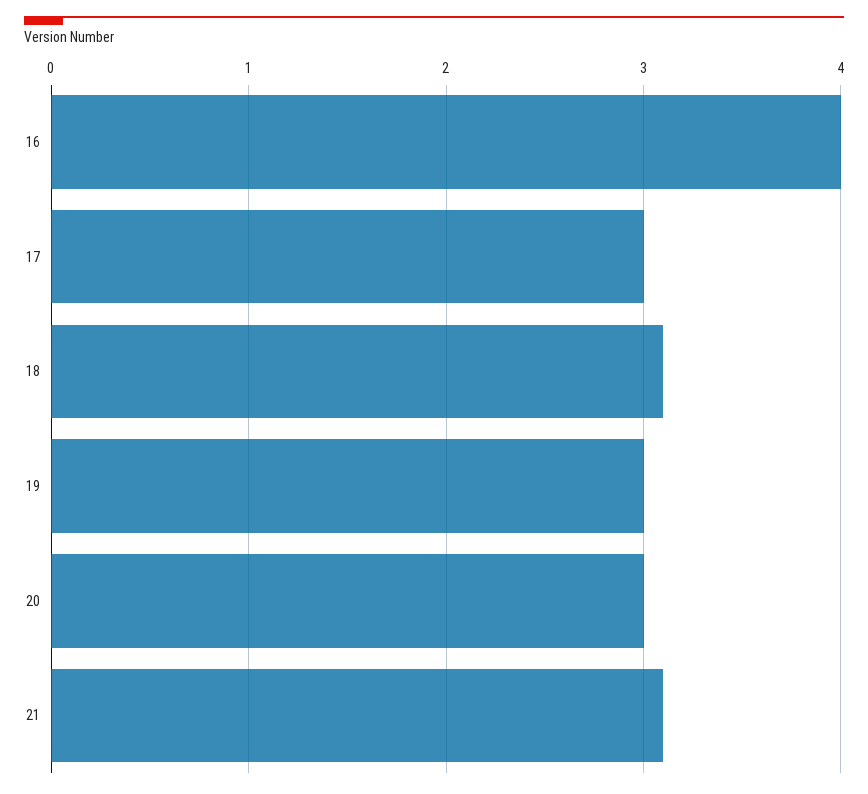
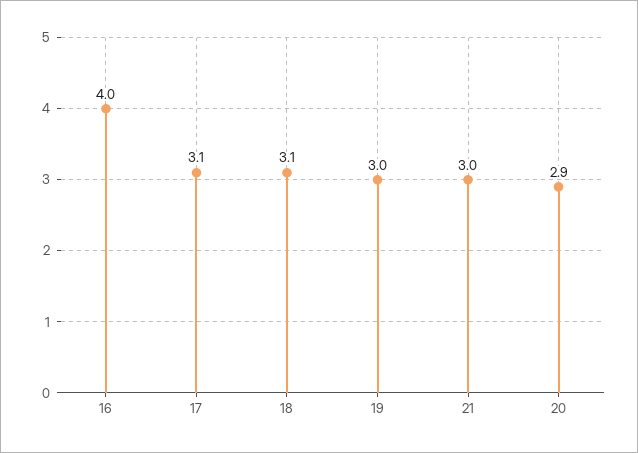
  {
    "16": 4,
-   "17": 3,
+   "17": 3.1,
    "18": 3.1,
    "19": 3,
-   "20": 3,
+   "20": 2.9,
-   "21": 3.1
+   "21": 3
  }

